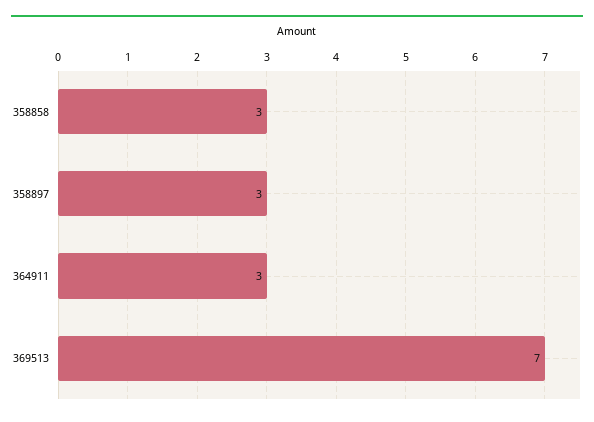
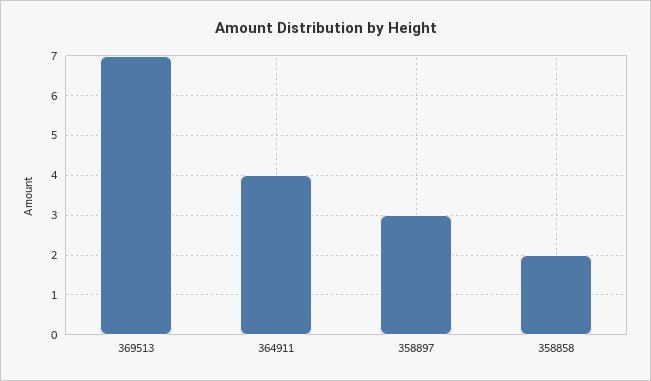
  {
-   "358858": 3,
+   "358858": 2,
    "358897": 3,
-   "364911": 3,
+   "364911": 4,
    "369513": 7
  }

